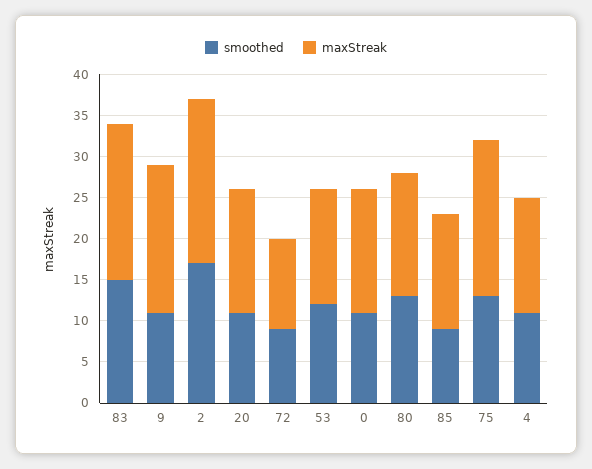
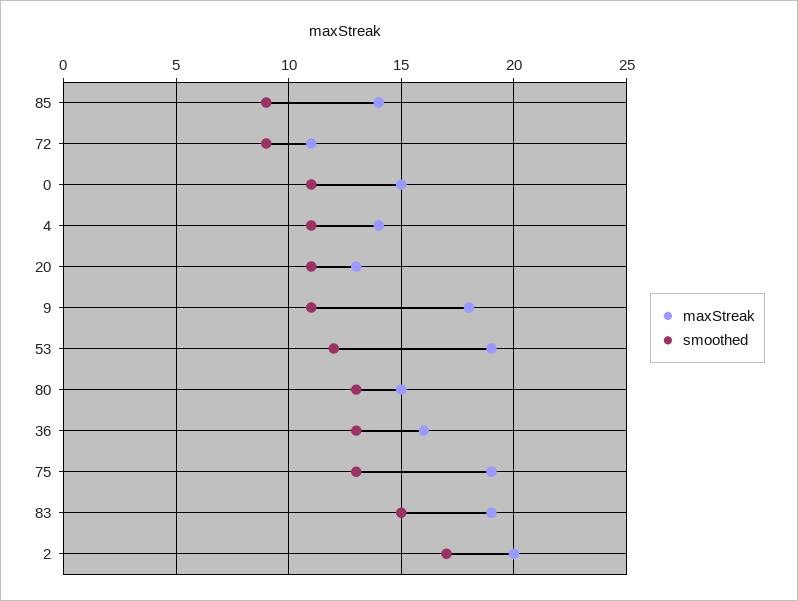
  {
    "smoothed": {
      "83": 15,
      "9": 11,
      "2": 17,
      "20": 11,
      "72": 9,
      "53": 12,
      "0": 11,
      "80": 13,
      "85": 9,
      "75": 13,
-     "4": 11
+     "4": 11,
+     "36": 13
    },
    "maxStreak": {
      "83": 19,
      "9": 18,
      "2": 20,
-     "20": 15,
+     "20": 13,
      "72": 11,
-     "53": 14,
+     "53": 19,
      "0": 15,
      "80": 15,
      "85": 14,
      "75": 19,
-     "4": 14
+     "4": 14,
+     "36": 16
    }
  }

